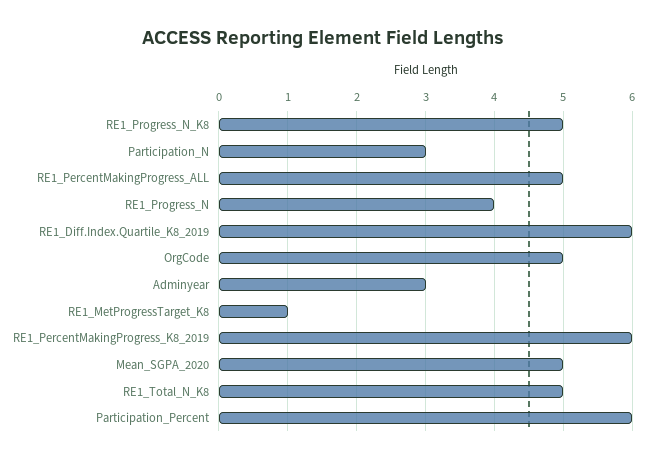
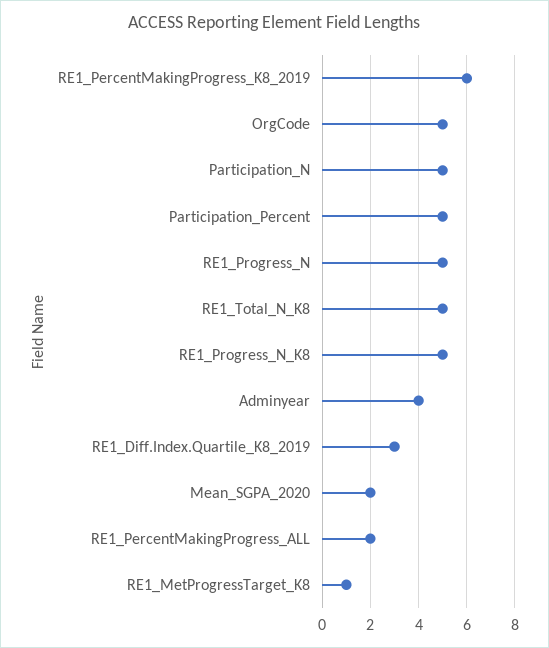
  {
    "RE1_Progress_N_K8": 5,
-   "Participation_N": 3,
+   "Participation_N": 5,
-   "RE1_PercentMakingProgress_ALL": 5,
+   "RE1_PercentMakingProgress_ALL": 2,
-   "RE1_Progress_N": 4,
+   "RE1_Progress_N": 5,
-   "RE1_Diff.Index.Quartile_K8_2019": 6,
+   "RE1_Diff.Index.Quartile_K8_2019": 3,
    "OrgCode": 5,
-   "Adminyear": 3,
+   "Adminyear": 4,
    "RE1_MetProgressTarget_K8": 1,
    "RE1_PercentMakingProgress_K8_2019": 6,
-   "Mean_SGPA_2020": 5,
+   "Mean_SGPA_2020": 2,
    "RE1_Total_N_K8": 5,
-   "Participation_Percent": 6
+   "Participation_Percent": 5
  }

